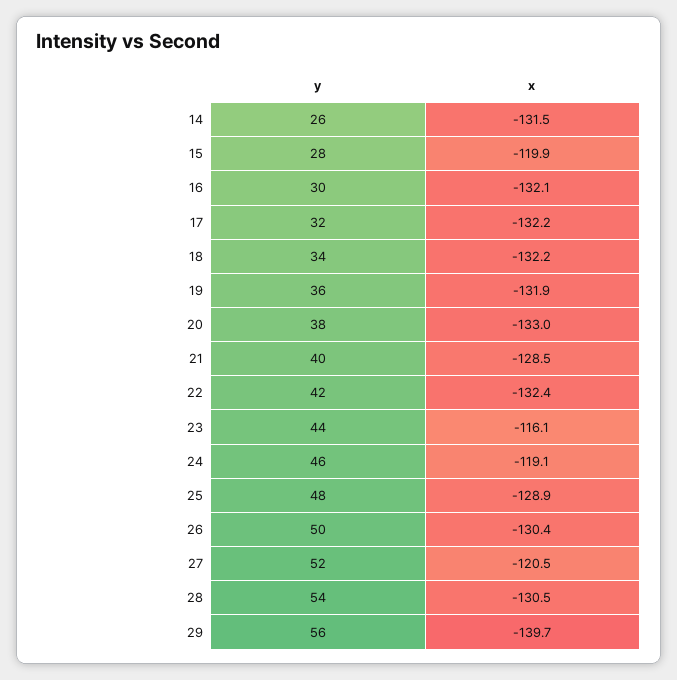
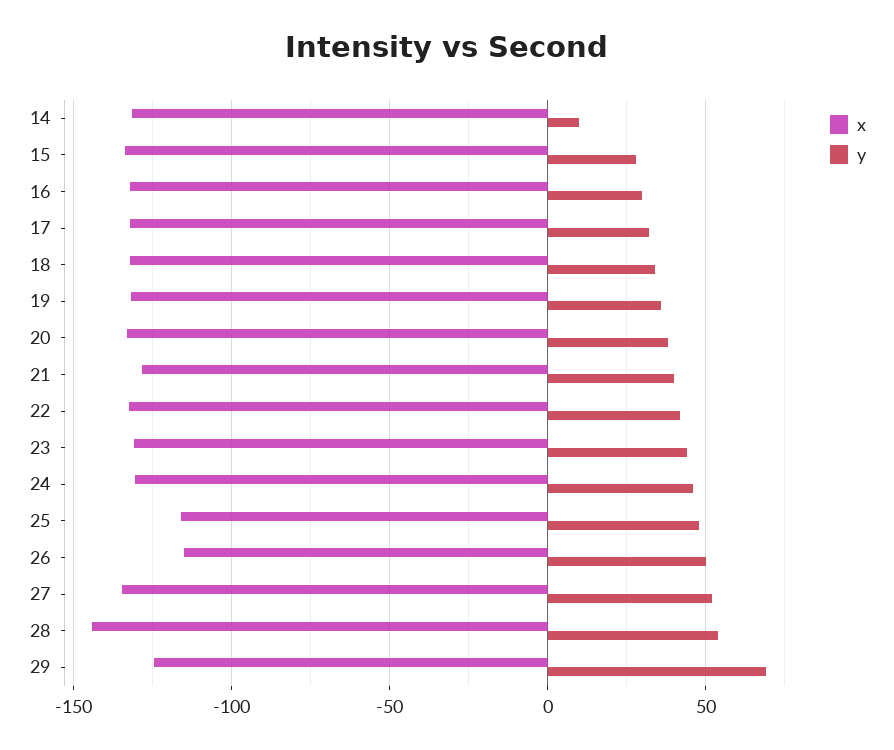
  {
    "y": {
-     "14": 26,
+     "14": 10,
      "15": 28,
      "16": 30,
      "17": 32,
      "18": 34,
      "19": 36,
      "20": 38,
      "21": 40,
      "22": 42,
      "23": 44,
      "24": 46,
      "25": 48,
      "26": 50,
      "27": 52,
      "28": 54,
-     "29": 56
+     "29": 70
    },
    "x": {
      "14": -131.5,
-     "15": -119.9,
+     "15": -135,
      "16": -132.1,
      "17": -132.2,
      "18": -132.2,
      "19": -131.9,
      "20": -133,
      "21": -128.5,
      "22": -132.4,
-     "23": -116.1,
+     "23": -130,
-     "24": -119.1,
+     "24": -130,
-     "25": -128.9,
+     "25": -115,
-     "26": -130.4,
+     "26": -115,
-     "27": -120.5,
+     "27": -135,
-     "28": -130.5,
+     "28": -145,
-     "29": -139.7
+     "29": -125
    }
  }

